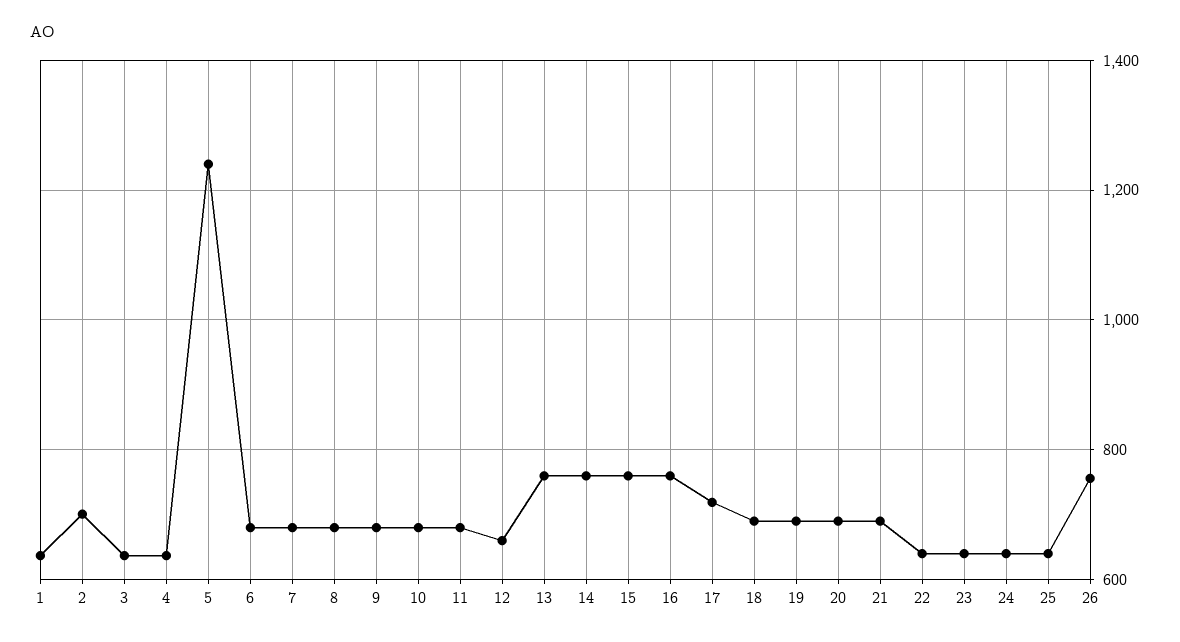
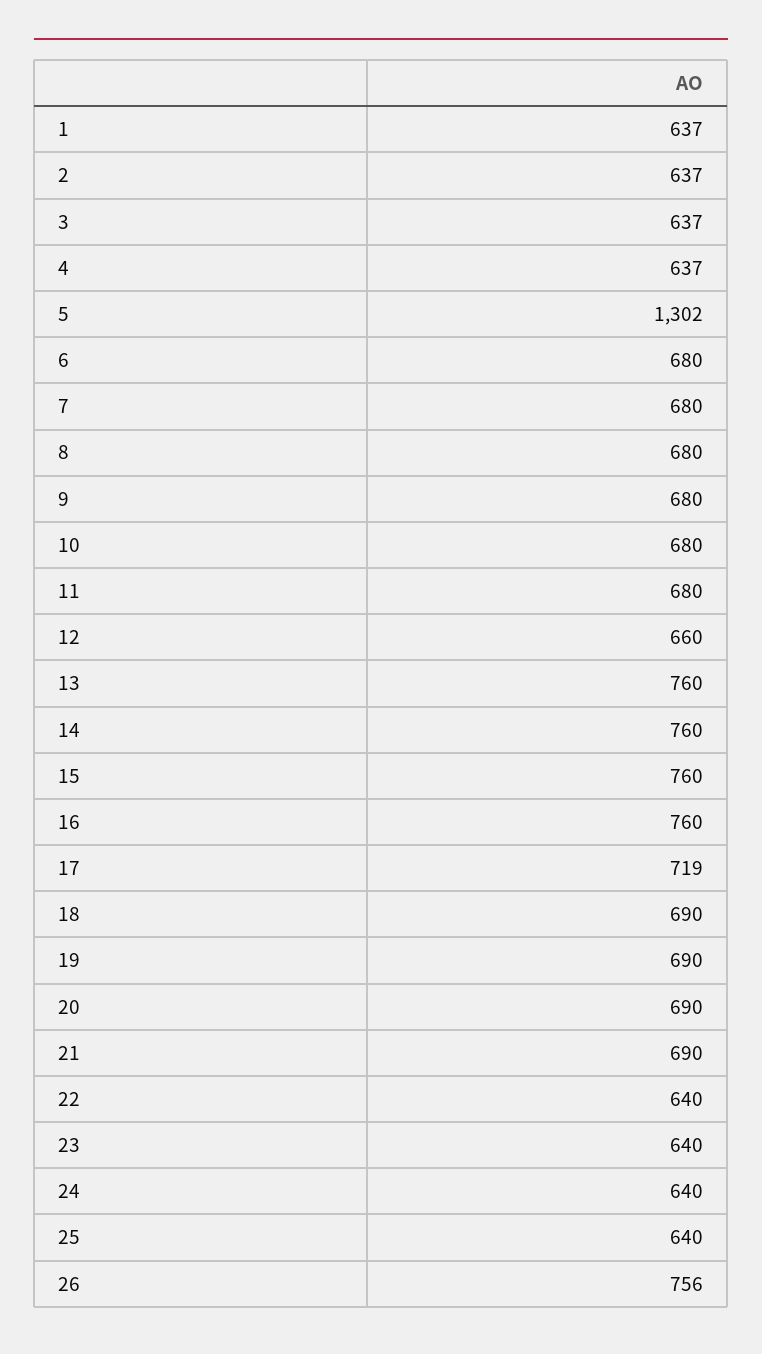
  {
    "1": 637,
-   "2": 700,
+   "2": 637,
    "3": 637,
    "4": 637,
-   "5": 1240,
+   "5": 1302,
    "6": 680,
    "7": 680,
    "8": 680,
    "9": 680,
    "10": 680,
    "11": 680,
    "12": 660,
    "13": 760,
    "14": 760,
    "15": 760,
    "16": 760,
    "17": 719,
    "18": 690,
    "19": 690,
    "20": 690,
    "21": 690,
    "22": 640,
    "23": 640,
    "24": 640,
    "25": 640,
    "26": 756
  }

